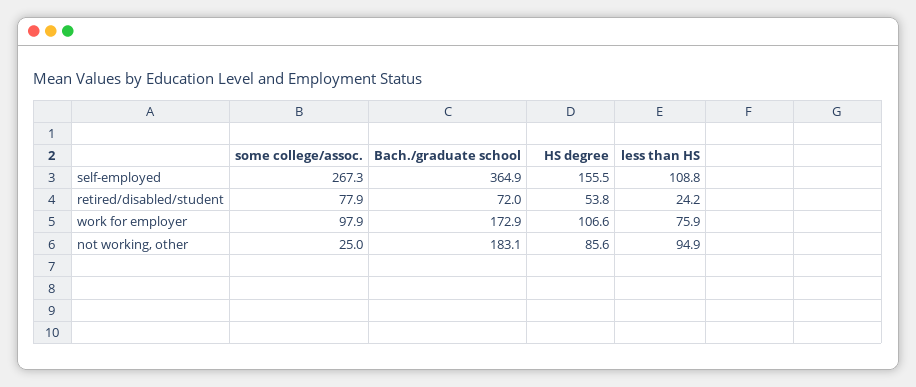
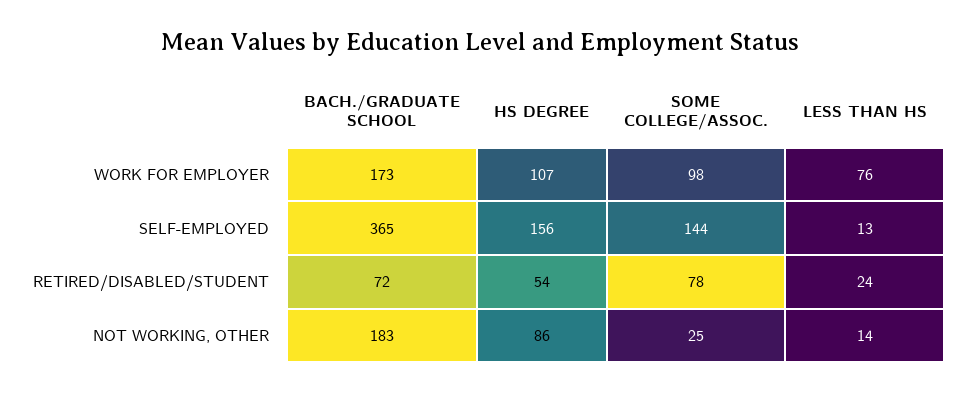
  {
    "some college/assoc.": {
-     "self-employed": 267.3,
+     "self-employed": 144,
      "retired/disabled/student": 77.9,
      "work for employer": 97.9,
      "not working, other": 25
    },
    "Bach./graduate school": {
      "self-employed": 364.9,
      "retired/disabled/student": 72,
      "work for employer": 172.9,
      "not working, other": 183.1
    },
    "HS degree": {
      "self-employed": 155.5,
      "retired/disabled/student": 53.8,
      "work for employer": 106.6,
      "not working, other": 85.6
    },
    "less than HS": {
-     "self-employed": 108.8,
+     "self-employed": 13,
      "retired/disabled/student": 24.2,
      "work for employer": 75.9,
-     "not working, other": 94.9
+     "not working, other": 14
    }
  }

